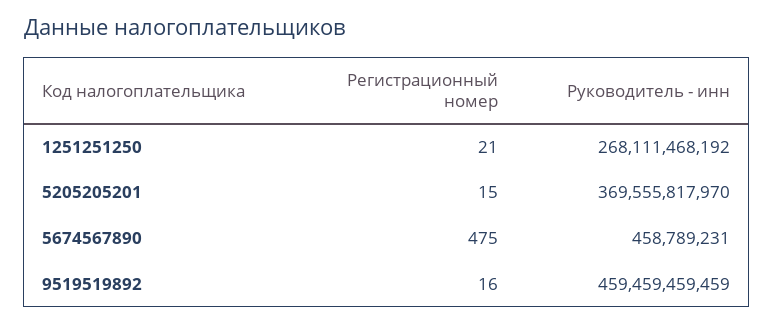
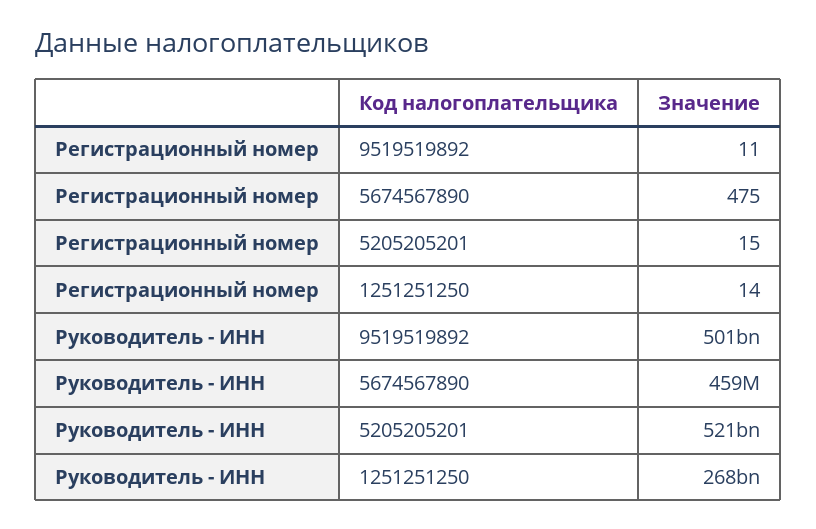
  {
    "Регистрационный номер": {
-     "1251251250": 21,
+     "1251251250": 14,
      "5205205201": 15,
      "5674567890": 475,
-     "9519519892": 16
+     "9519519892": 11
    },
    "Руководитель - инн": {
      "1251251250": 268111468192,
-     "5205205201": 369555817970,
+     "5205205201": 521000000000,
      "5674567890": 458789231,
-     "9519519892": 459459459459
+     "9519519892": 501000000000
    }
  }

